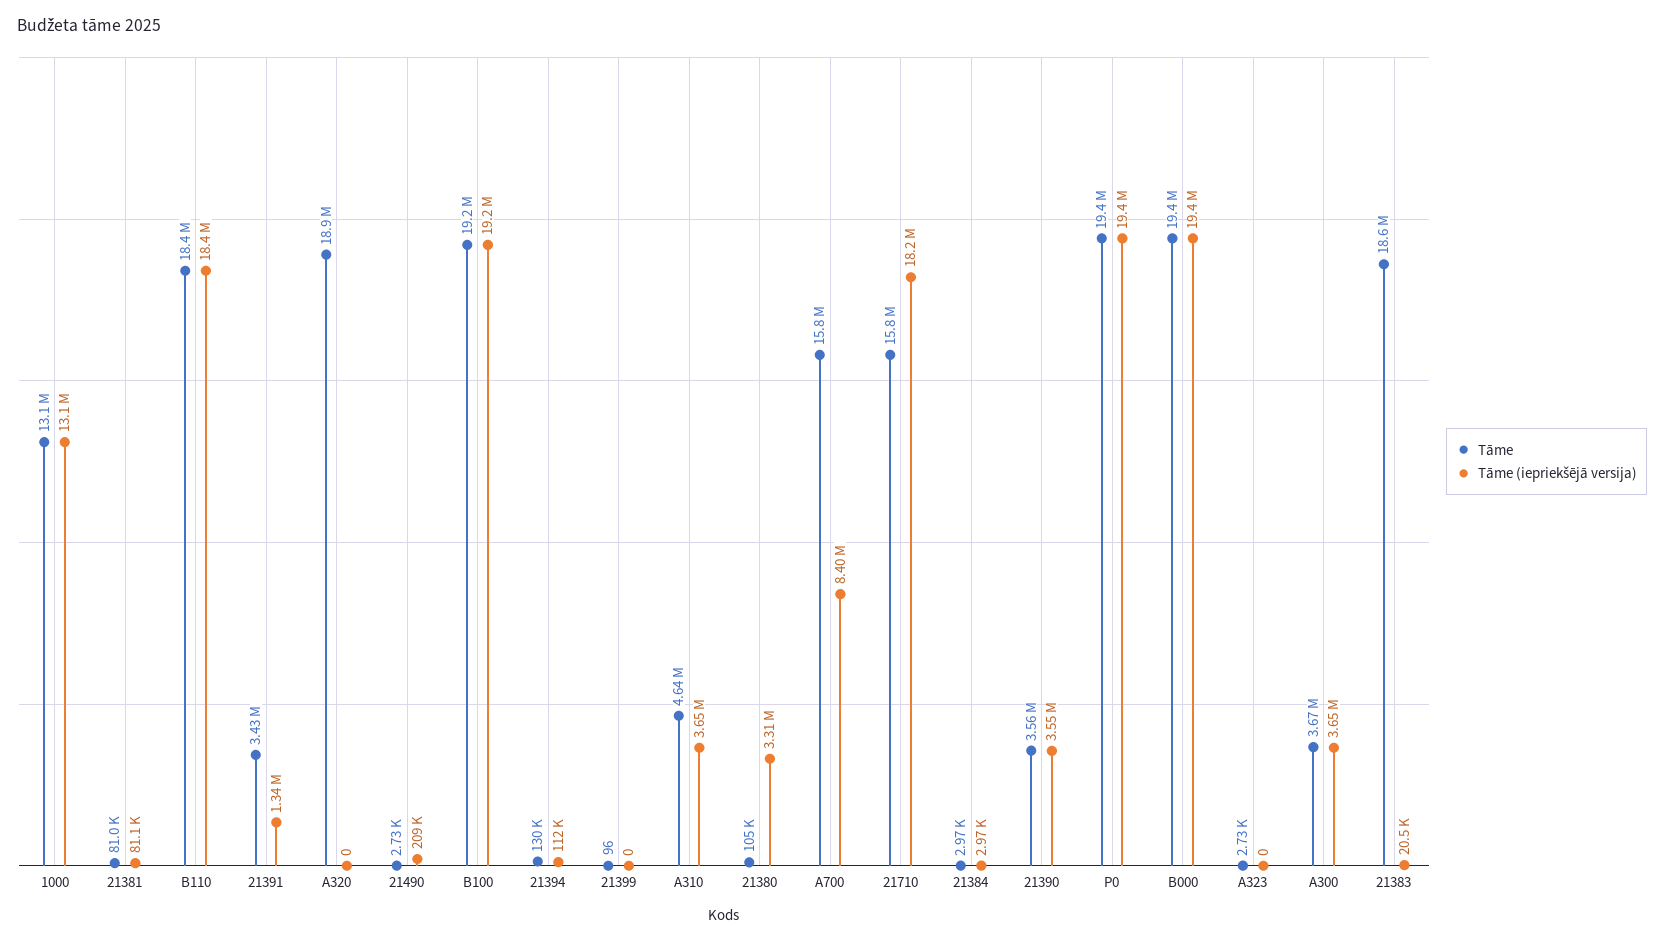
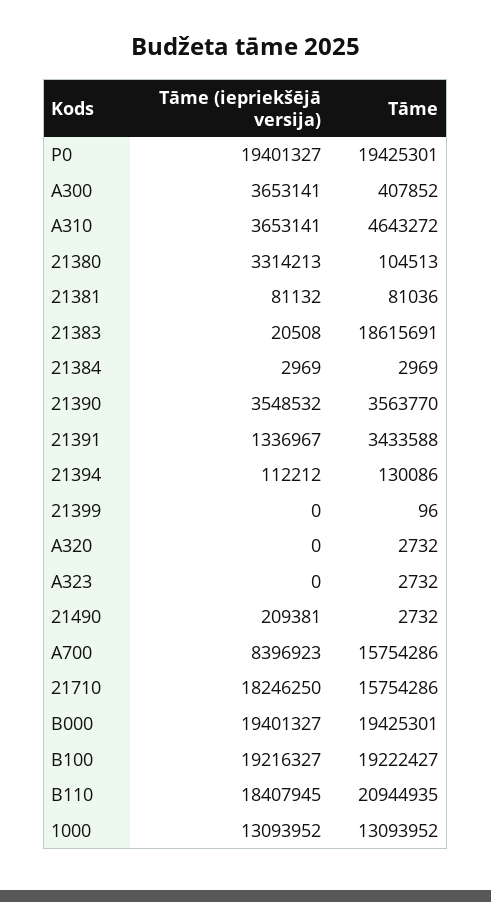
  {
    "Tāme": {
      "1000": 13093952,
      "21381": 81036,
-     "B110": 18400000,
+     "B110": 20944935,
      "21391": 3433588,
-     "A320": 18900000,
+     "A320": 2732,
      "21490": 2732,
      "B100": 19222427,
      "21394": 130086,
      "21399": 96,
      "A310": 4643272,
      "21380": 104513,
      "A700": 15754286,
      "21710": 15754286,
      "21384": 2969,
      "21390": 3563770,
      "P0": 19425301,
      "B000": 19425301,
      "A323": 2732,
-     "A300": 3670000,
+     "A300": 407852,
      "21383": 18615691
    },
    "Tāme (iepriekšējā versija)": {
      "1000": 13093952,
      "21381": 81132,
      "B110": 18407945,
      "21391": 1336967,
      "A320": 0,
      "21490": 209381,
      "B100": 19216327,
      "21394": 112212,
      "21399": 0,
      "A310": 3653141,
      "21380": 3314213,
      "A700": 8396923,
      "21710": 18246250,
      "21384": 2969,
      "21390": 3548532,
      "P0": 19401327,
      "B000": 19401327,
      "A323": 0,
      "A300": 3653141,
      "21383": 20508
    }
  }

